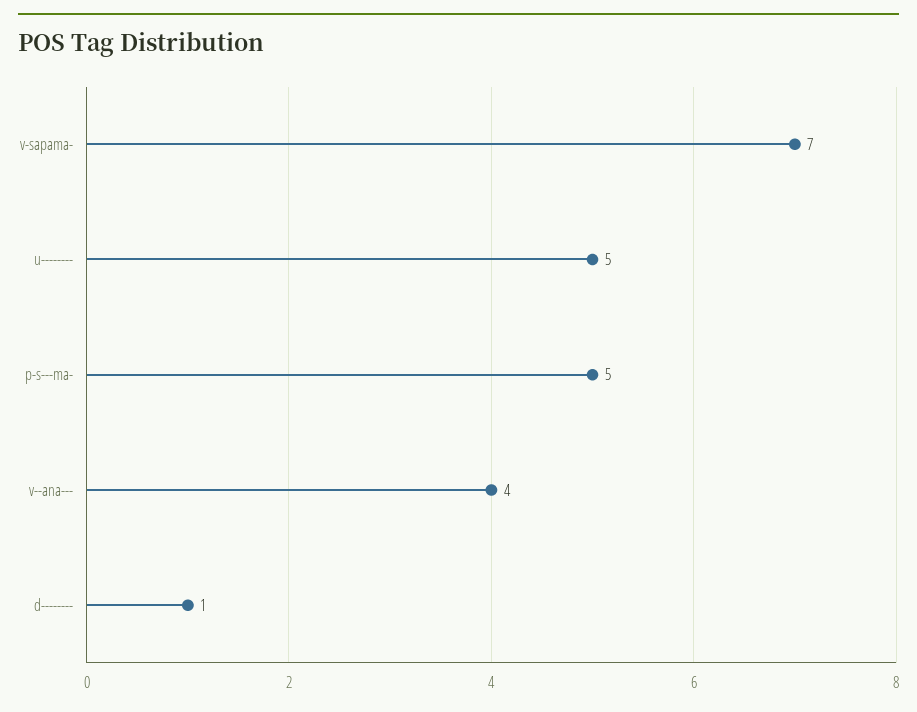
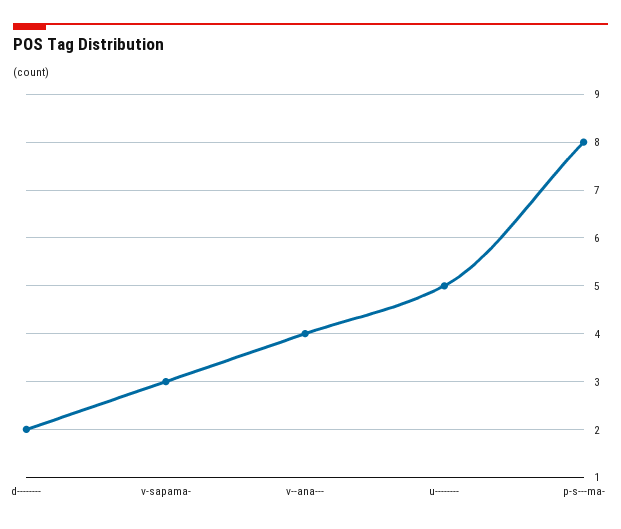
  {
-   "v-sapama-": 7,
+   "v-sapama-": 3,
    "u--------": 5,
-   "p-s---ma-": 5,
+   "p-s---ma-": 8,
    "v--ana---": 4,
-   "d--------": 1
+   "d--------": 2
  }

